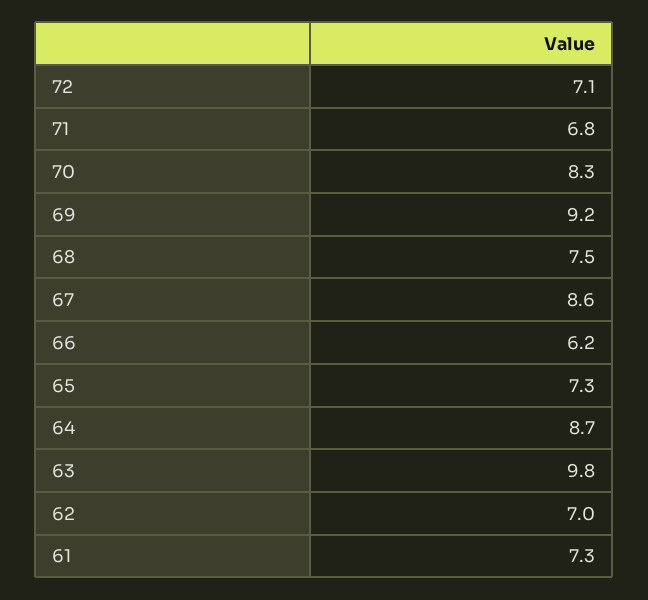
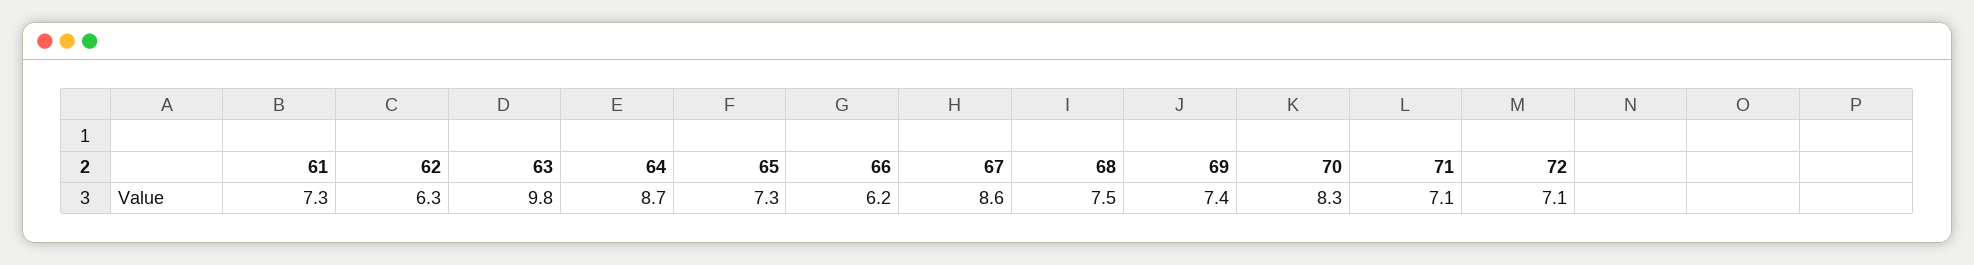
  {
    "72": 7.1,
-   "71": 6.8,
+   "71": 7.1,
    "70": 8.3,
-   "69": 9.2,
+   "69": 7.4,
    "68": 7.5,
    "67": 8.6,
    "66": 6.2,
    "65": 7.3,
    "64": 8.7,
    "63": 9.8,
-   "62": 7,
+   "62": 6.3,
    "61": 7.3
  }

